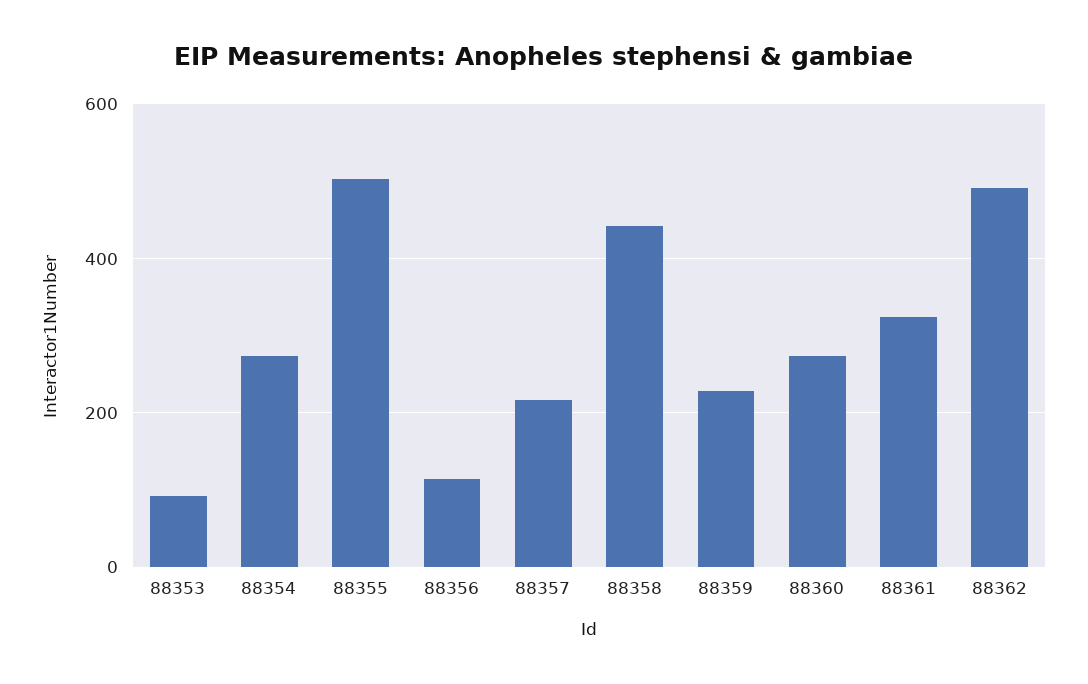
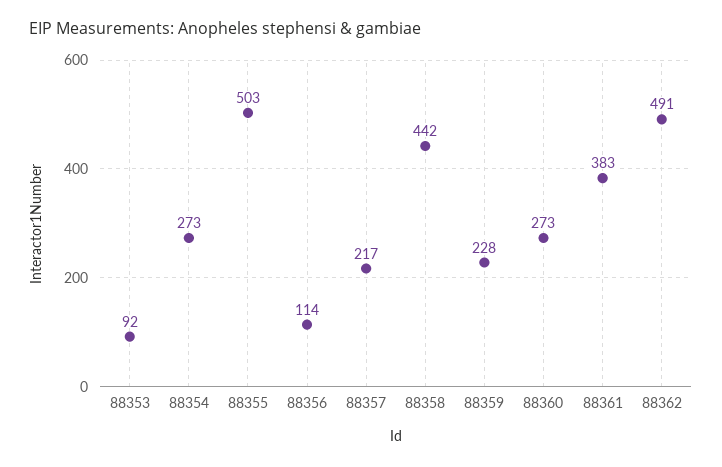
  {
    "88353": 92,
    "88354": 273,
    "88355": 503,
    "88356": 114,
    "88357": 217,
    "88358": 442,
    "88359": 228,
    "88360": 273,
-   "88361": 320,
+   "88361": 383,
    "88362": 491
  }

